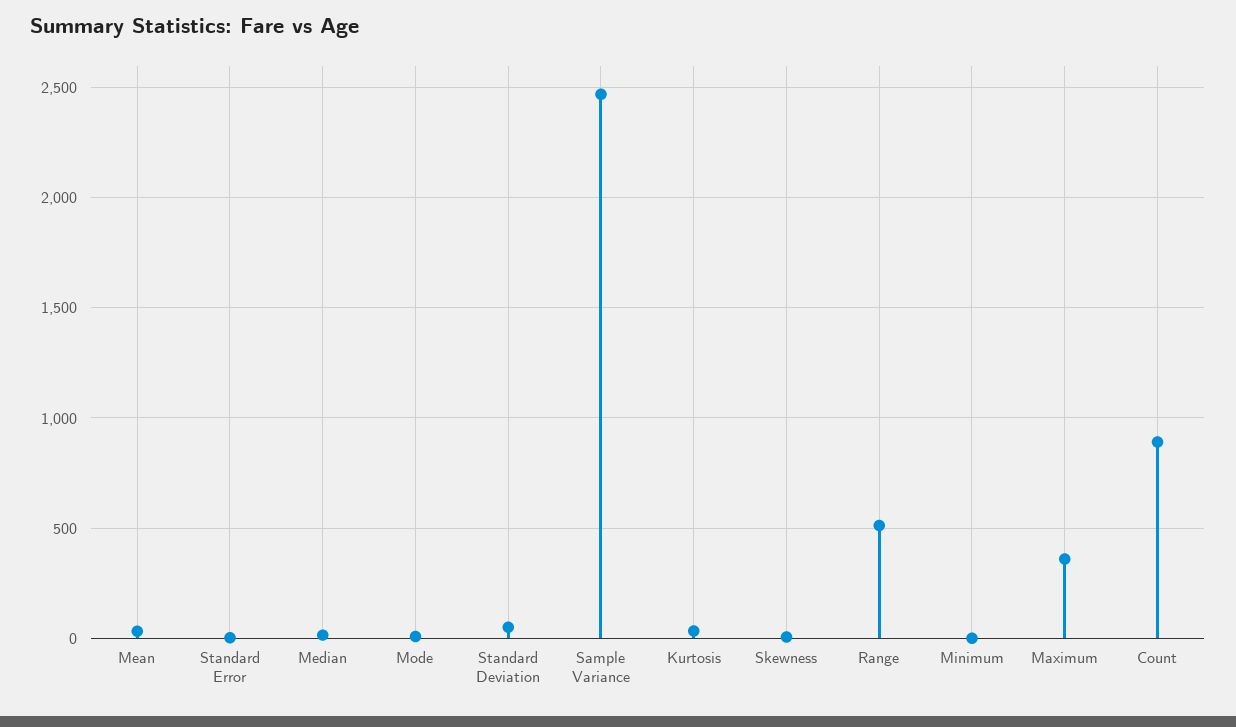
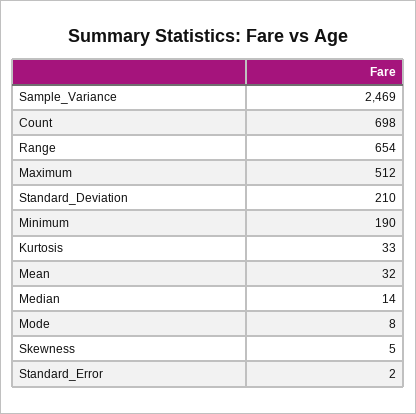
  {
    "Mean": 32,
    "Standard Error": 2,
    "Median": 14,
    "Mode": 8,
-   "Standard Deviation": 50,
+   "Standard Deviation": 210,
    "Sample Variance": 2469,
    "Kurtosis": 33,
    "Skewness": 5,
-   "Range": 500,
+   "Range": 654,
-   "Minimum": 0,
+   "Minimum": 190,
-   "Maximum": 350,
+   "Maximum": 512,
-   "Count": 900
+   "Count": 698
  }

